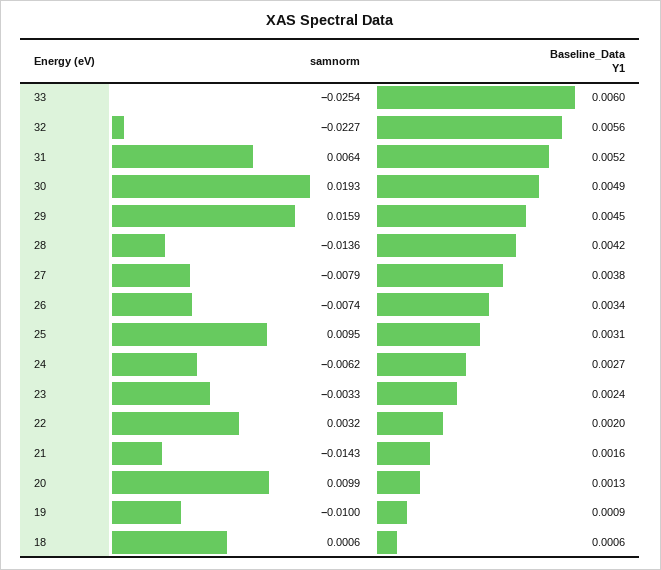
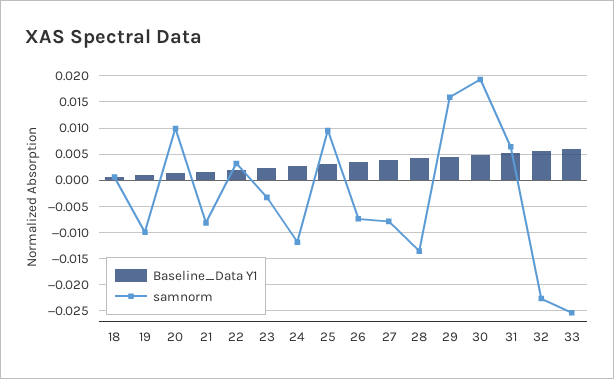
  {
    "samnorm": {
      "33": -0.0254,
      "32": -0.0227,
      "31": 0.0064,
      "30": 0.0193,
      "29": 0.0159,
      "28": -0.0136,
      "27": -0.0079,
      "26": -0.0074,
      "25": 0.0095,
-     "24": -0.0062,
+     "24": -0.0125,
      "23": -0.0033,
      "22": 0.0032,
-     "21": -0.0143,
+     "21": -0.0075,
      "20": 0.0099,
      "19": -0.01,
      "18": 0.0006
    },
    "Baseline_Data Y1": {
      "33": 0.006,
      "32": 0.0056,
      "31": 0.0052,
      "30": 0.0049,
      "29": 0.0045,
      "28": 0.0042,
      "27": 0.0038,
      "26": 0.0034,
      "25": 0.0031,
      "24": 0.0027,
      "23": 0.0024,
      "22": 0.002,
      "21": 0.0016,
      "20": 0.0013,
      "19": 0.0009,
      "18": 0.0006
    }
  }

